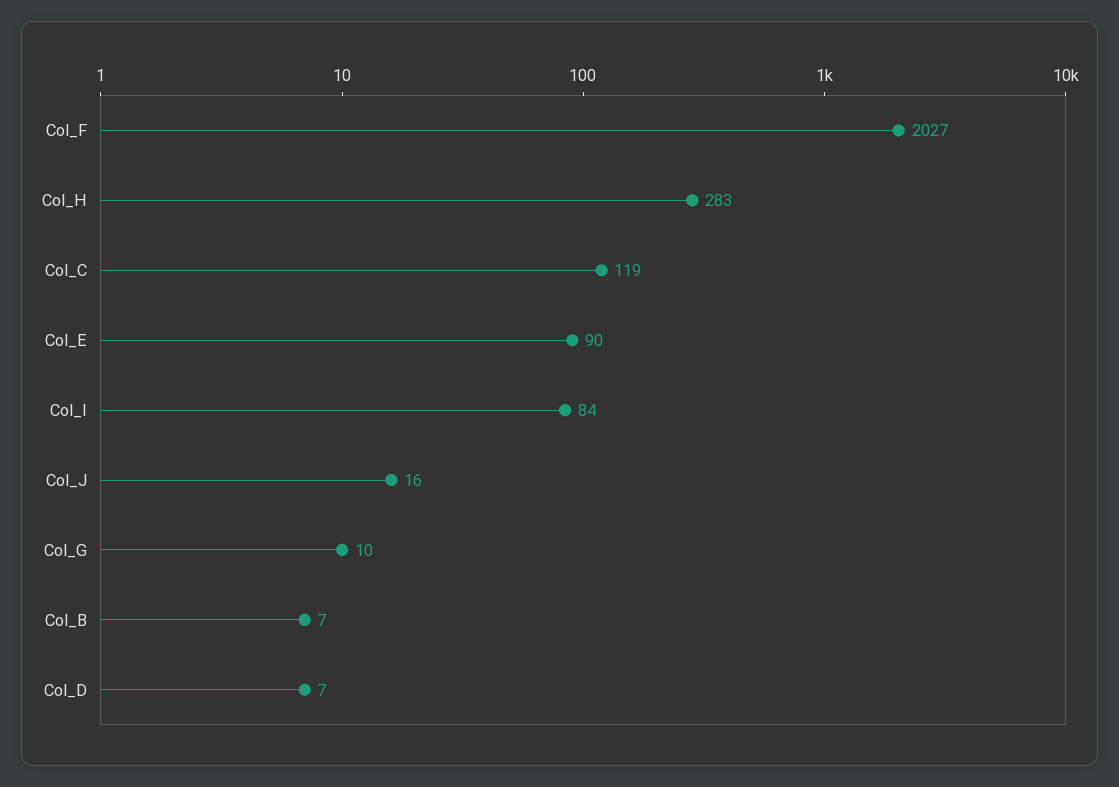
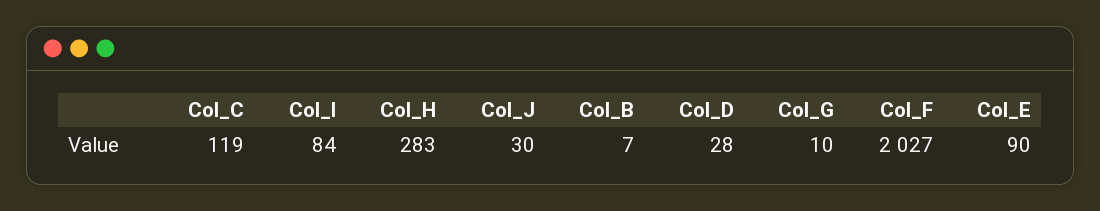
  {
    "Col_F": 2027,
    "Col_H": 283,
    "Col_C": 119,
    "Col_E": 90,
    "Col_I": 84,
-   "Col_J": 16,
+   "Col_J": 30,
    "Col_G": 10,
    "Col_B": 7,
-   "Col_D": 7
+   "Col_D": 28
  }

